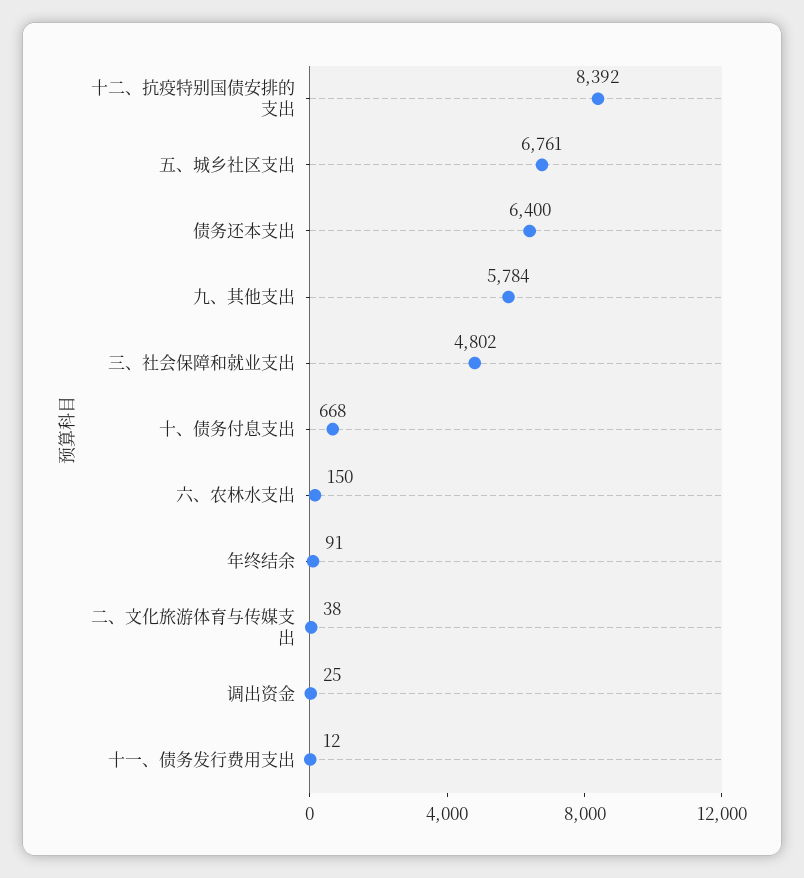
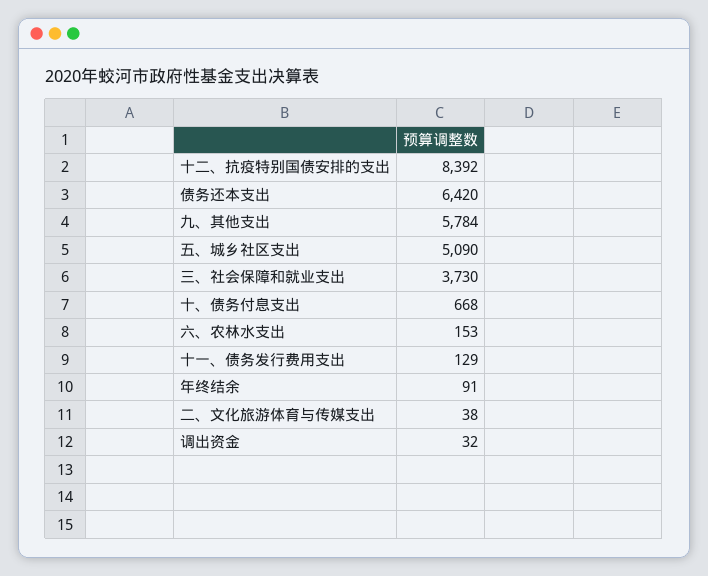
  {
    "十二、抗疫特别国债安排的支出": 8392,
-   "五、城乡社区支出": 6761,
+   "五、城乡社区支出": 5090,
-   "债务还本支出": 6400,
+   "债务还本支出": 6420,
    "九、其他支出": 5784,
-   "三、社会保障和就业支出": 4802,
+   "三、社会保障和就业支出": 3730,
    "十、债务付息支出": 668,
-   "六、农林水支出": 150,
+   "六、农林水支出": 153,
    "年终结余": 91,
    "二、文化旅游体育与传媒支出": 38,
-   "调出资金": 25,
+   "调出资金": 32,
-   "十一、债务发行费用支出": 12
+   "十一、债务发行费用支出": 129
  }

